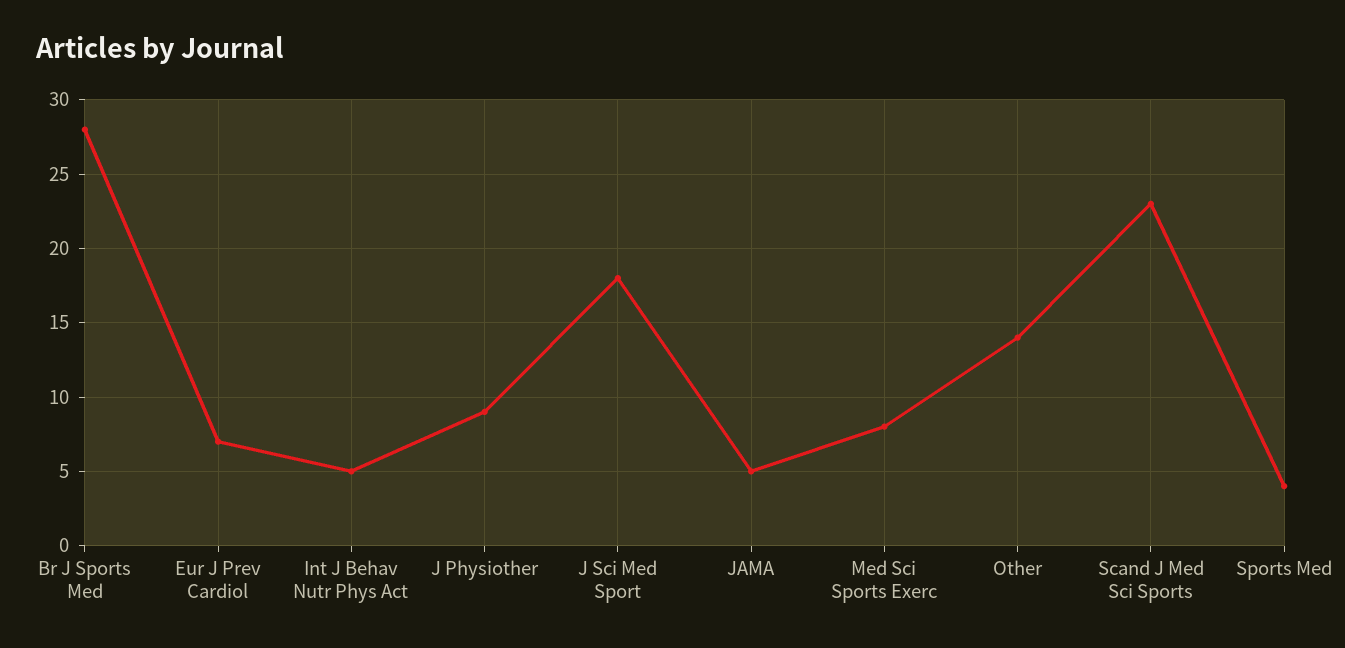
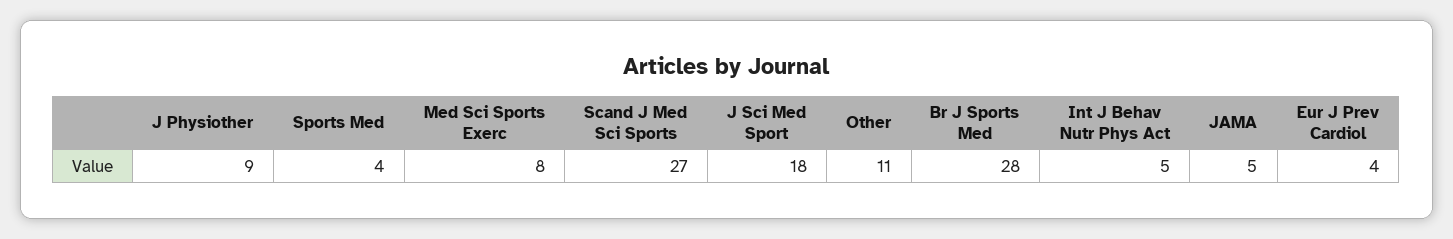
  {
    "Br J Sports Med": 28,
-   "Eur J Prev Cardiol": 7,
+   "Eur J Prev Cardiol": 4,
    "Int J Behav Nutr Phys Act": 5,
    "J Physiother": 9,
    "J Sci Med Sport": 18,
    "JAMA": 5,
    "Med Sci Sports Exerc": 8,
-   "Other": 14,
+   "Other": 11,
-   "Scand J Med Sci Sports": 23,
+   "Scand J Med Sci Sports": 27,
    "Sports Med": 4
  }

